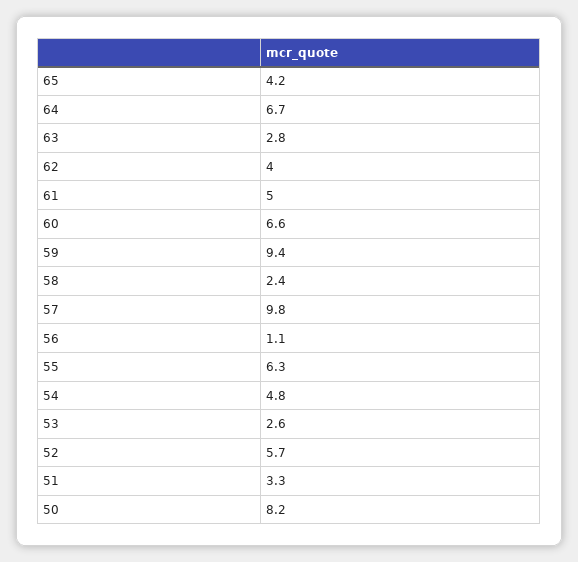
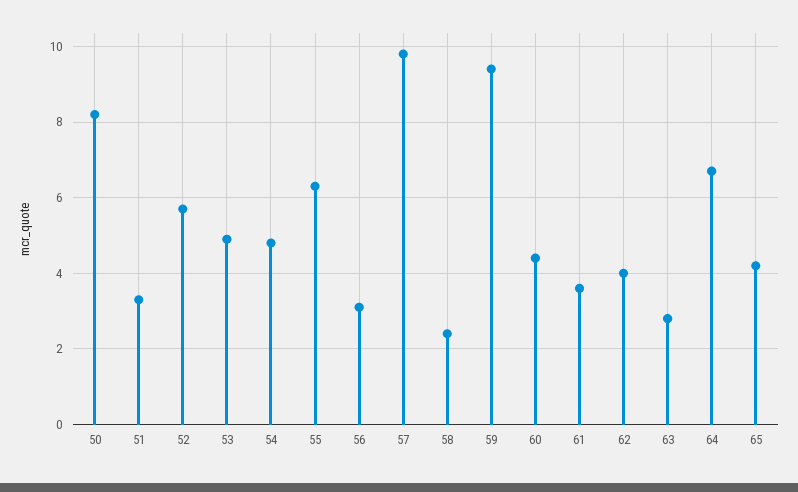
  {
    "65": 4.2,
    "64": 6.7,
    "63": 2.8,
    "62": 4,
-   "61": 5,
+   "61": 3.5,
-   "60": 6.6,
+   "60": 4.5,
    "59": 9.4,
    "58": 2.4,
    "57": 9.8,
-   "56": 1.1,
+   "56": 3,
    "55": 6.3,
    "54": 4.8,
-   "53": 2.6,
+   "53": 5,
    "52": 5.7,
    "51": 3.3,
    "50": 8.2
  }

